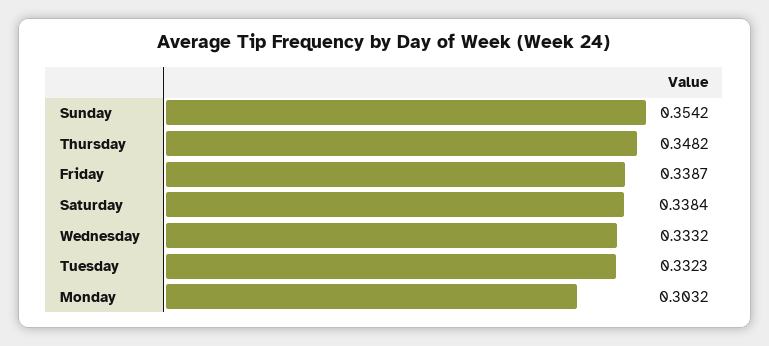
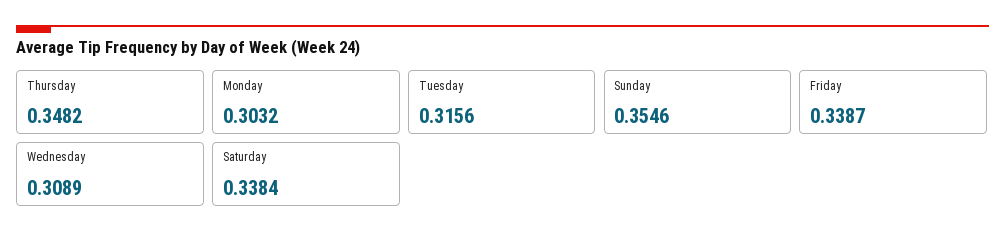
  {
-   "Sunday": 0.3542,
+   "Sunday": 0.3546,
    "Thursday": 0.3482,
    "Friday": 0.3387,
    "Saturday": 0.3384,
-   "Wednesday": 0.3332,
+   "Wednesday": 0.3089,
-   "Tuesday": 0.3323,
+   "Tuesday": 0.3156,
    "Monday": 0.3032
  }

